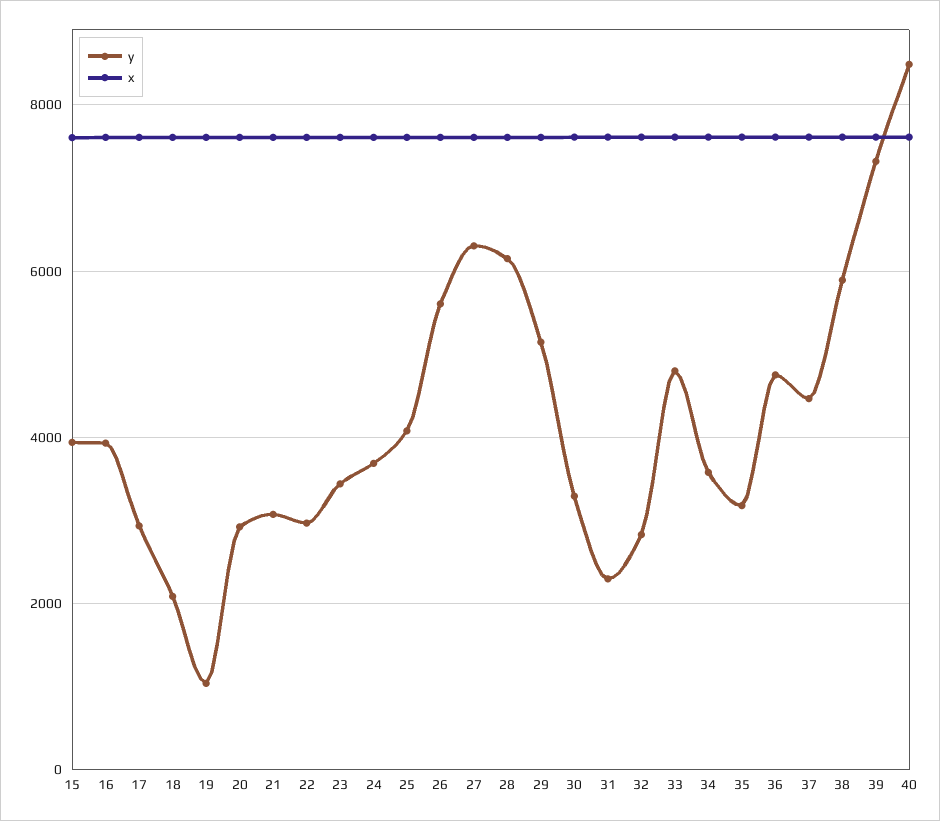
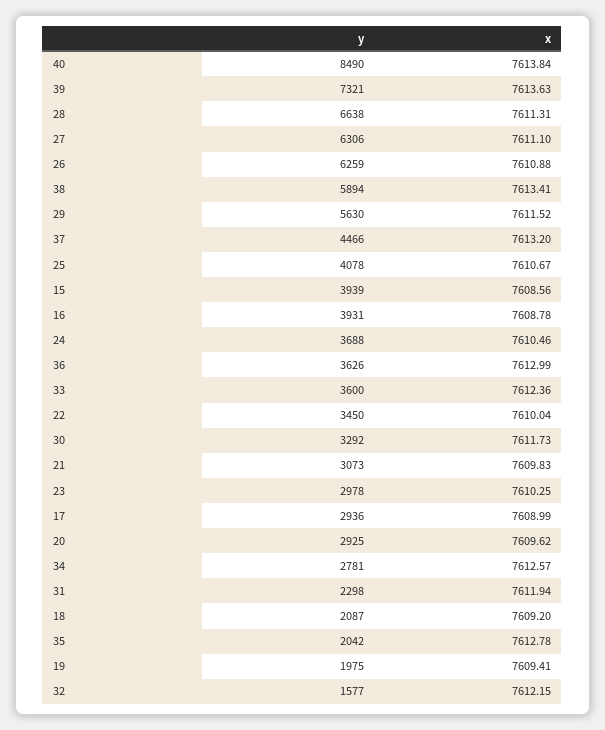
  {
    "y": {
      "15": 3939,
      "16": 3931,
      "17": 2936,
      "18": 2087,
-     "19": 1000,
+     "19": 1975,
      "20": 2925,
      "21": 3073,
-     "22": 3000,
+     "22": 3450,
-     "23": 3400,
+     "23": 2978,
      "24": 3688,
      "25": 4078,
-     "26": 5600,
+     "26": 6259,
      "27": 6306,
-     "28": 6200,
+     "28": 6638,
-     "29": 5200,
+     "29": 5630,
      "30": 3292,
      "31": 2298,
-     "32": 2800,
+     "32": 1577,
-     "33": 4800,
+     "33": 3600,
-     "34": 3600,
+     "34": 2781,
-     "35": 3200,
+     "35": 2042,
-     "36": 4800,
+     "36": 3626,
      "37": 4466,
      "38": 5894,
      "39": 7321,
      "40": 8490
    },
    "x": {
      "15": 7608.56,
      "16": 7608.78,
      "17": 7608.99,
      "18": 7609.2,
      "19": 7609.41,
      "20": 7609.62,
      "21": 7609.83,
      "22": 7610.04,
      "23": 7610.25,
      "24": 7610.46,
      "25": 7610.67,
      "26": 7610.88,
      "27": 7611.1,
      "28": 7611.31,
      "29": 7611.52,
      "30": 7611.73,
      "31": 7611.94,
      "32": 7612.15,
      "33": 7612.36,
      "34": 7612.57,
      "35": 7612.78,
      "36": 7612.99,
      "37": 7613.2,
      "38": 7613.41,
      "39": 7613.63,
      "40": 7613.84
    }
  }

